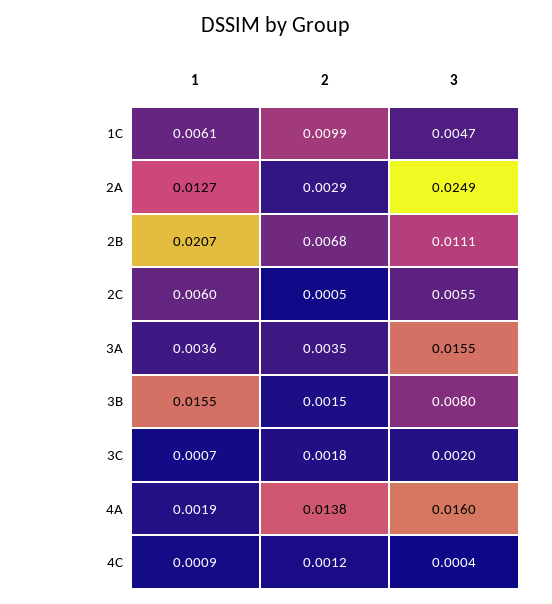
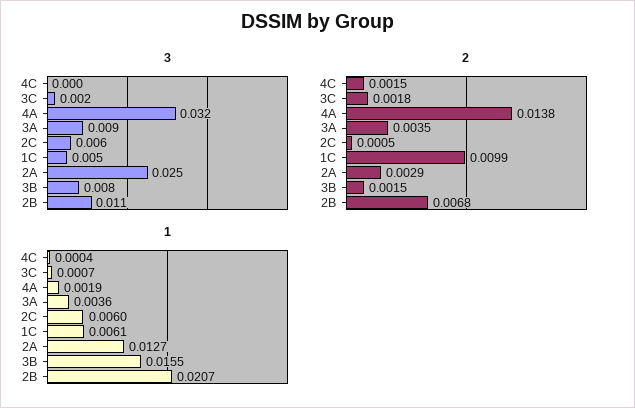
  {
    "1": {
      "1C": 0.0061,
      "2A": 0.0127,
      "2B": 0.0207,
      "2C": 0.006,
      "3A": 0.0036,
      "3B": 0.0155,
      "3C": 0.0007,
      "4A": 0.0019,
-     "4C": 0.0009
+     "4C": 0.0004
    },
    "2": {
      "1C": 0.0099,
      "2A": 0.0029,
      "2B": 0.0068,
      "2C": 0.0005,
      "3A": 0.0035,
      "3B": 0.0015,
      "3C": 0.0018,
      "4A": 0.0138,
-     "4C": 0.0012
+     "4C": 0.0015
    },
    "3": {
      "1C": 0.0047,
      "2A": 0.0249,
      "2B": 0.0111,
      "2C": 0.0055,
-     "3A": 0.0155,
+     "3A": 0.009,
      "3B": 0.008,
      "3C": 0.002,
-     "4A": 0.016,
+     "4A": 0.032,
      "4C": 0.0004
    }
  }

